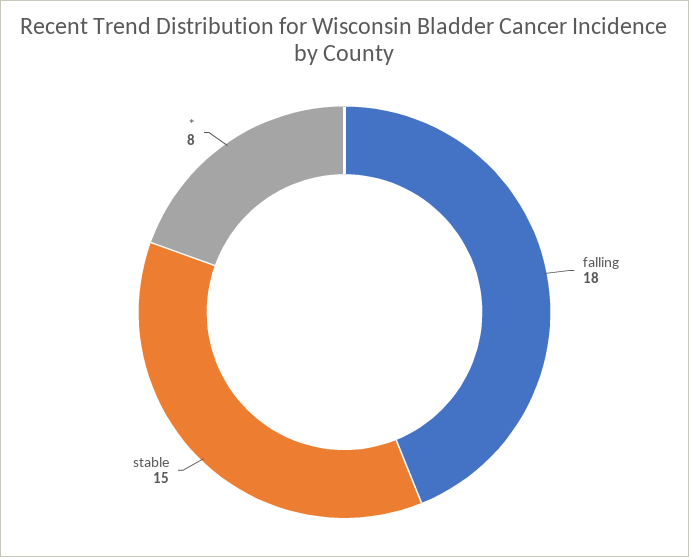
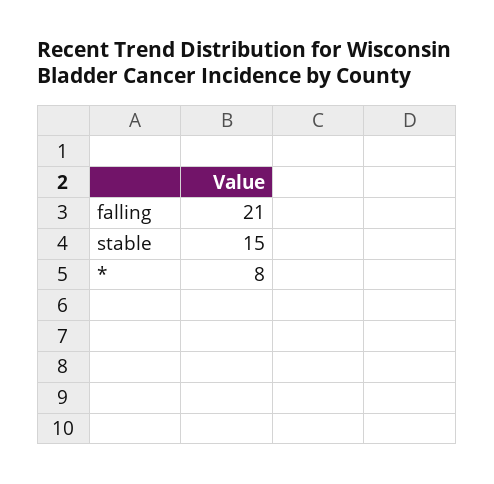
  {
-   "falling": 18,
+   "falling": 21,
    "stable": 15,
    "*": 8
  }

